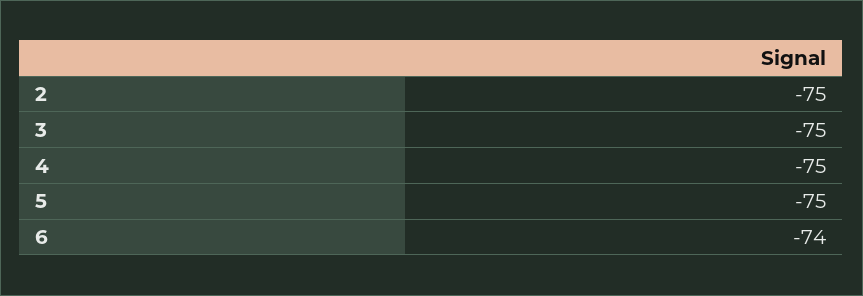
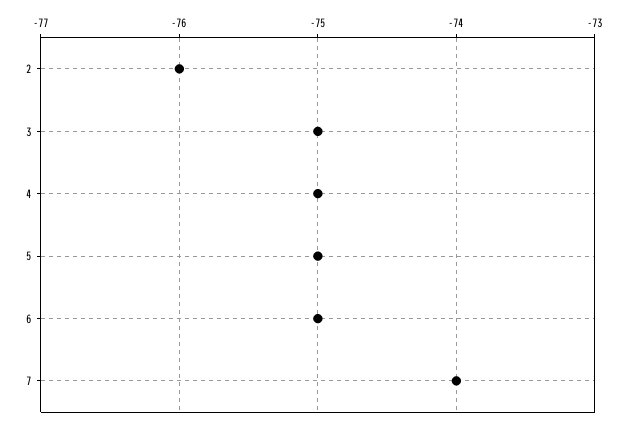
  {
-   "2": -75,
+   "2": -76,
    "3": -75,
    "4": -75,
    "5": -75,
-   "6": -74
+   "6": -75,
+   "7": -74
  }

